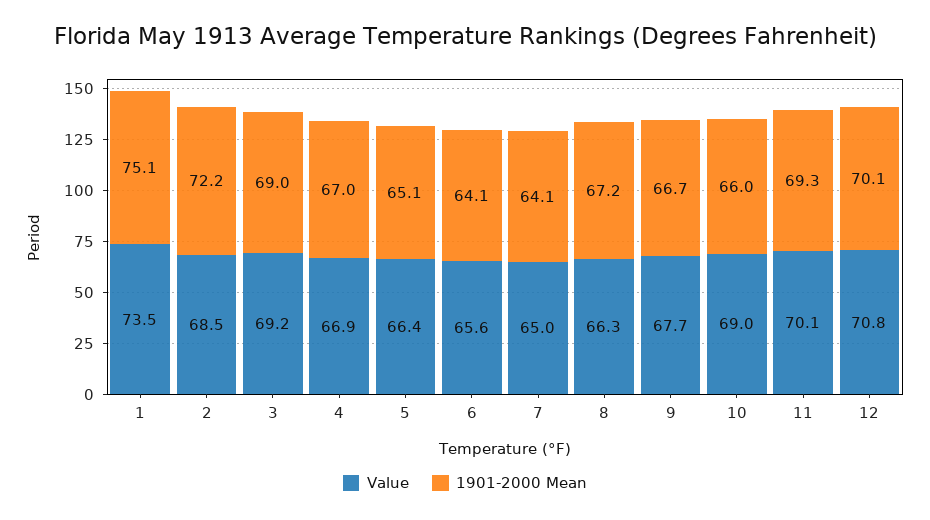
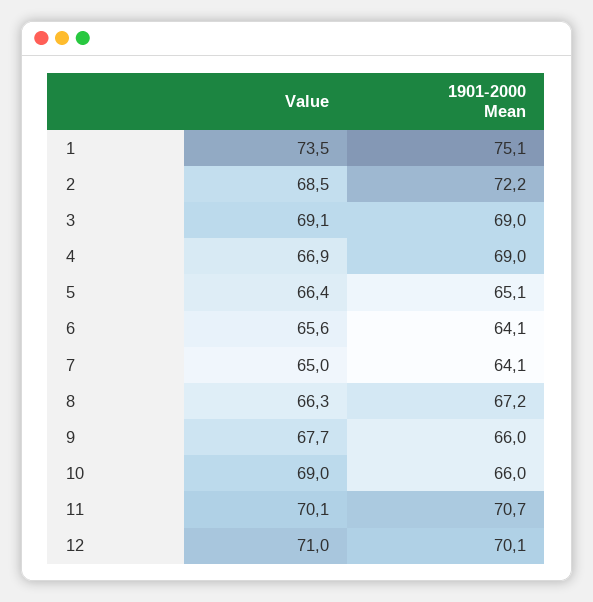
  {
    "Value": {
      "1": 73.5,
      "2": 68.5,
-     "3": 69.2,
+     "3": 69.1,
      "4": 66.9,
      "5": 66.4,
      "6": 65.6,
      "7": 65,
      "8": 66.3,
      "9": 67.7,
      "10": 69,
      "11": 70.1,
-     "12": 70.8
+     "12": 71
    },
    "1901-2000 Mean": {
      "1": 75.1,
      "2": 72.2,
      "3": 69,
-     "4": 67,
+     "4": 69,
      "5": 65.1,
      "6": 64.1,
      "7": 64.1,
      "8": 67.2,
-     "9": 66.7,
+     "9": 66,
      "10": 66,
-     "11": 69.3,
+     "11": 70.7,
      "12": 70.1
    }
  }

